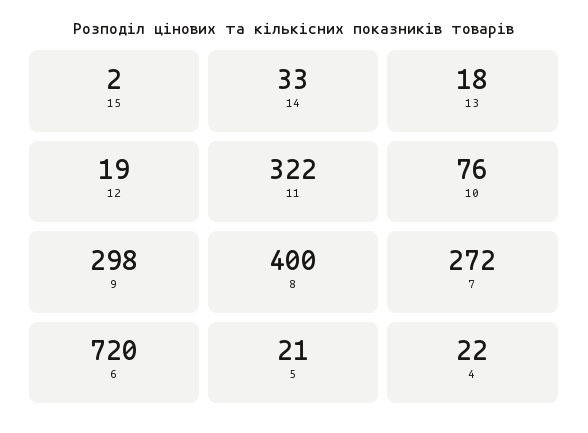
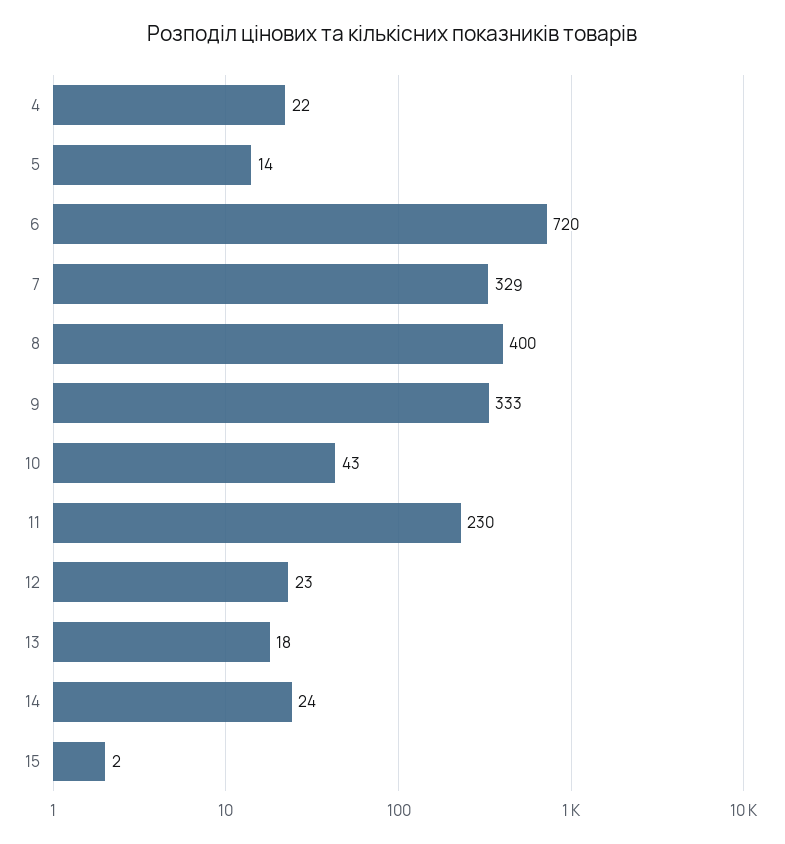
  {
    "15": 2,
-   "14": 33,
+   "14": 24,
    "13": 18,
-   "12": 19,
+   "12": 23,
-   "11": 322,
+   "11": 230,
-   "10": 76,
+   "10": 43,
-   "9": 298,
+   "9": 333,
    "8": 400,
-   "7": 272,
+   "7": 329,
    "6": 720,
-   "5": 21,
+   "5": 14,
    "4": 22
  }

